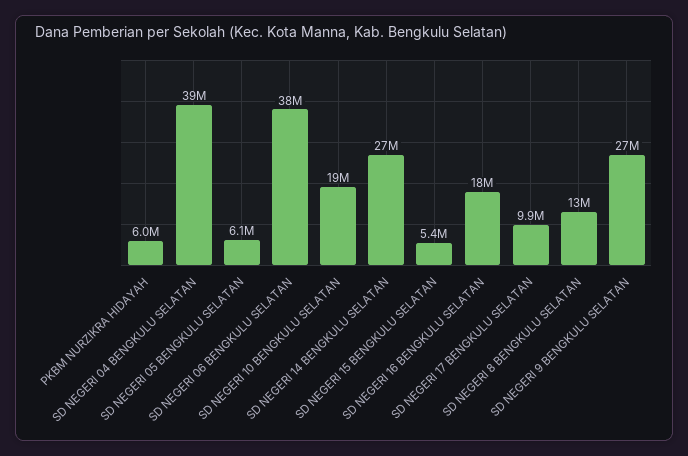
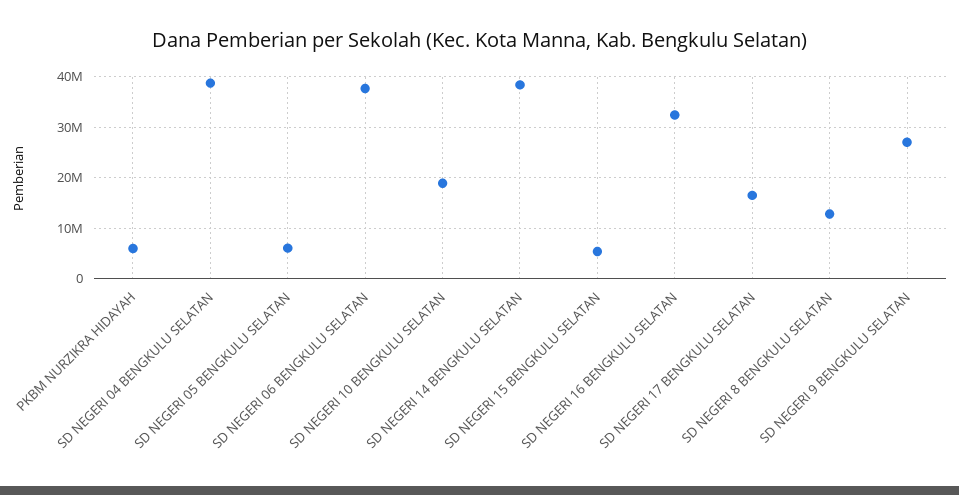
  {
    "PKBM NURZIKRA HIDAYAH": 6000000,
    "SD NEGERI 04 BENGKULU SELATAN": 39000000,
    "SD NEGERI 05 BENGKULU SELATAN": 6100000,
    "SD NEGERI 06 BENGKULU SELATAN": 38000000,
    "SD NEGERI 10 BENGKULU SELATAN": 19000000,
-   "SD NEGERI 14 BENGKULU SELATAN": 27000000,
+   "SD NEGERI 14 BENGKULU SELATAN": 38000000,
    "SD NEGERI 15 BENGKULU SELATAN": 5400000,
-   "SD NEGERI 16 BENGKULU SELATAN": 18000000,
+   "SD NEGERI 16 BENGKULU SELATAN": 32000000,
-   "SD NEGERI 17 BENGKULU SELATAN": 9900000,
+   "SD NEGERI 17 BENGKULU SELATAN": 16000000,
    "SD NEGERI 8 BENGKULU SELATAN": 13000000,
    "SD NEGERI 9 BENGKULU SELATAN": 27000000
  }

